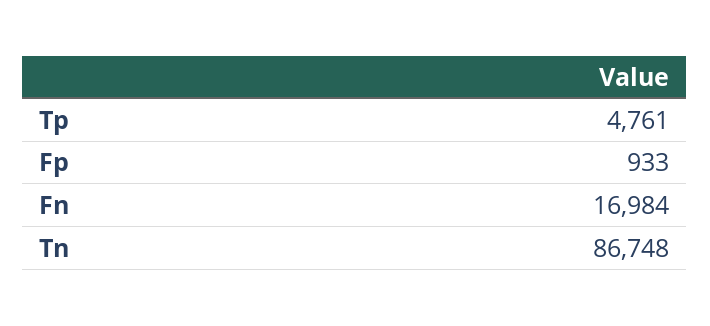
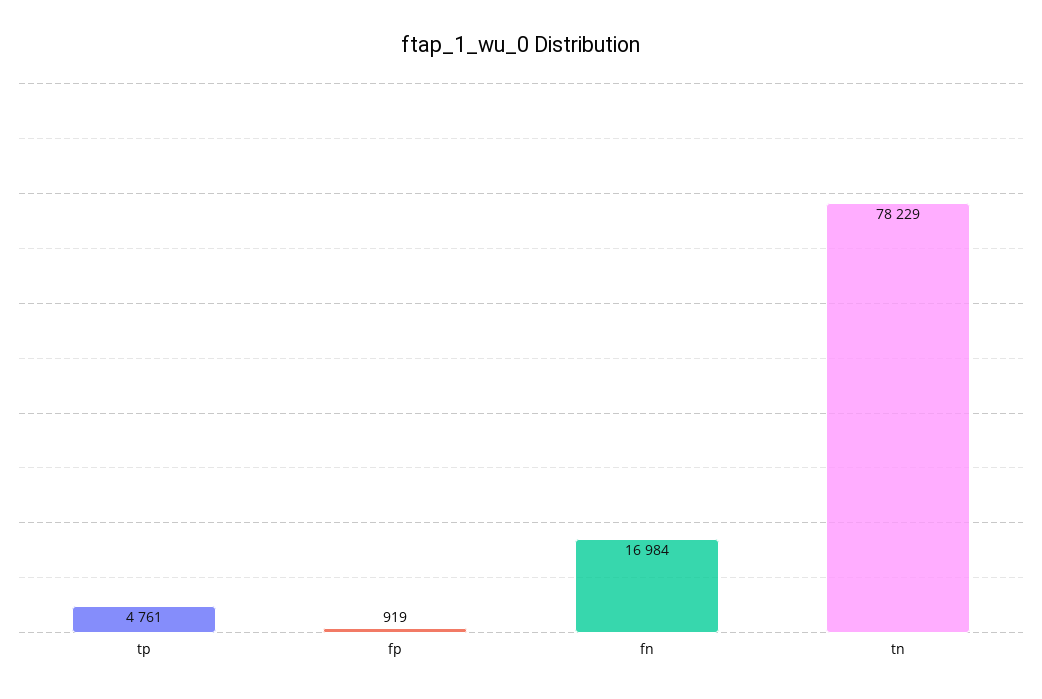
  {
    "Tp": 4761,
-   "Fp": 933,
+   "Fp": 919,
    "Fn": 16984,
-   "Tn": 86748
+   "Tn": 78229
  }

